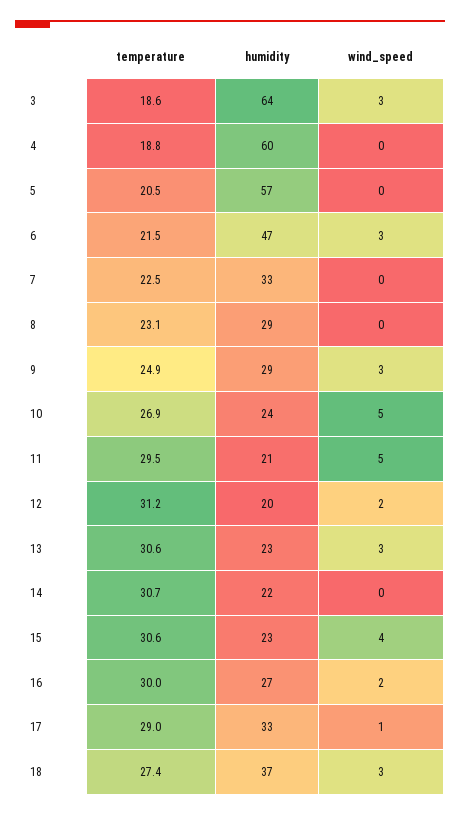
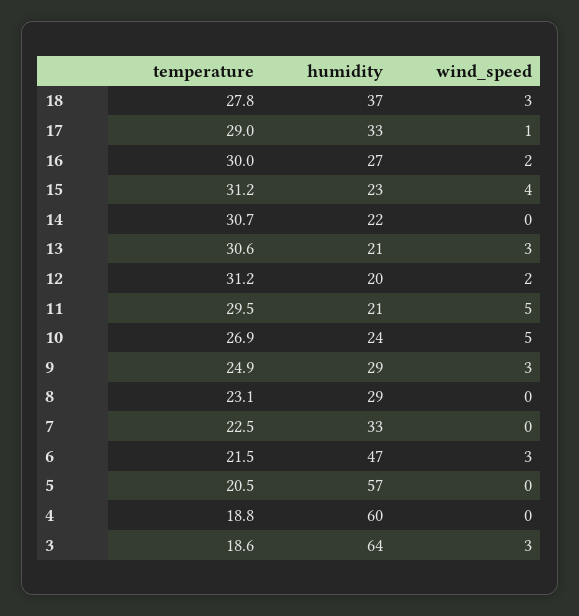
  {
    "temperature": {
      "3": 18.6,
      "4": 18.8,
      "5": 20.5,
      "6": 21.5,
      "7": 22.5,
      "8": 23.1,
      "9": 24.9,
      "10": 26.9,
      "11": 29.5,
      "12": 31.2,
      "13": 30.6,
      "14": 30.7,
-     "15": 30.6,
+     "15": 31.2,
      "16": 30,
      "17": 29,
-     "18": 27.4
+     "18": 27.8
    },
    "humidity": {
      "3": 64,
      "4": 60,
      "5": 57,
      "6": 47,
      "7": 33,
      "8": 29,
      "9": 29,
      "10": 24,
      "11": 21,
      "12": 20,
-     "13": 23,
+     "13": 21,
      "14": 22,
      "15": 23,
      "16": 27,
      "17": 33,
      "18": 37
    },
    "wind_speed": {
      "3": 3,
      "4": 0,
      "5": 0,
      "6": 3,
      "7": 0,
      "8": 0,
      "9": 3,
      "10": 5,
      "11": 5,
      "12": 2,
      "13": 3,
      "14": 0,
      "15": 4,
      "16": 2,
      "17": 1,
      "18": 3
    }
  }

